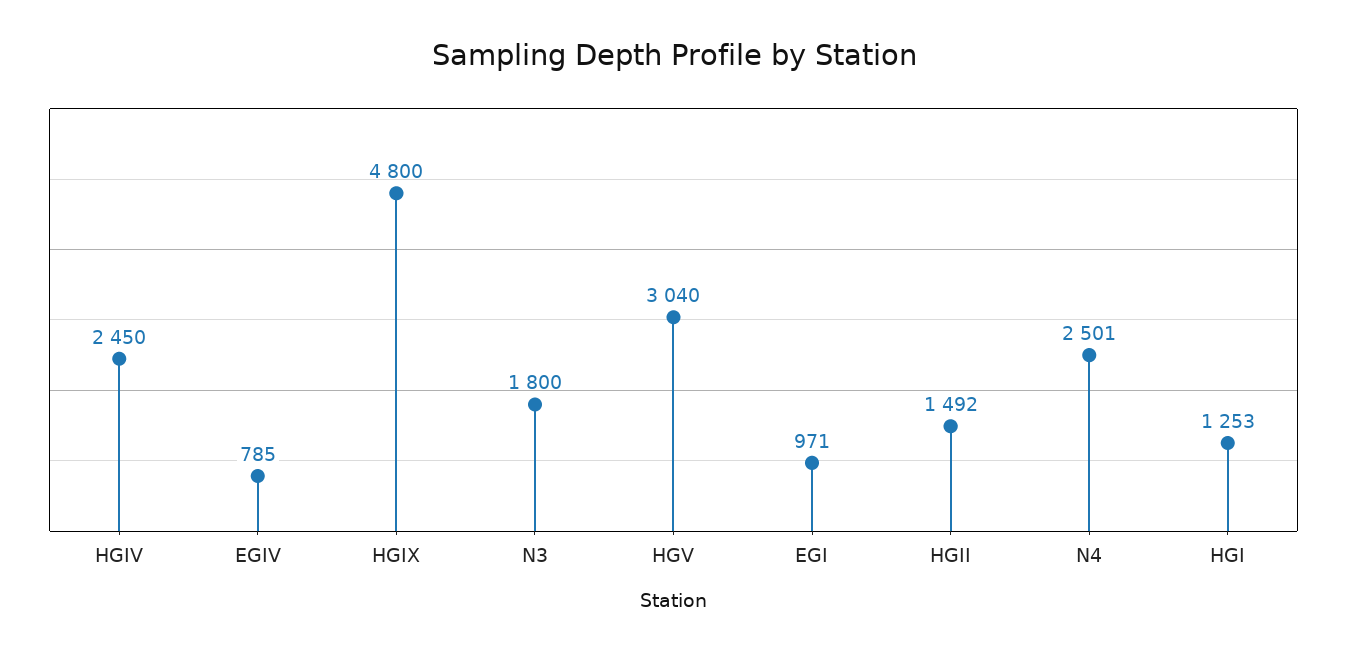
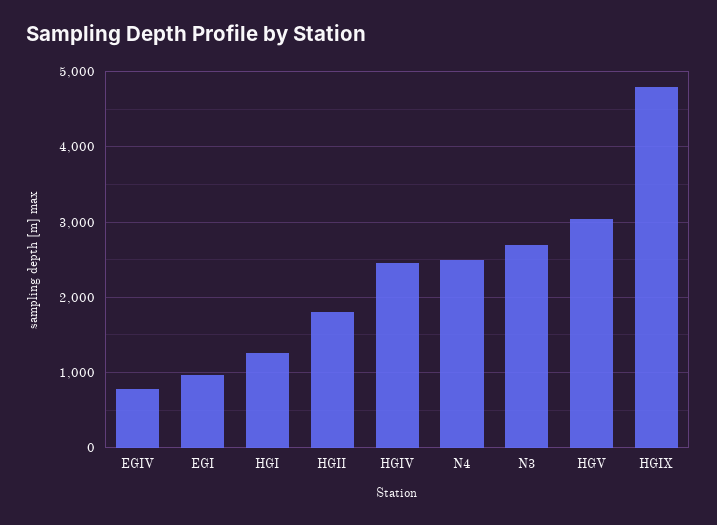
  {
    "HGIV": 2450,
    "EGIV": 785,
    "HGIX": 4800,
-   "N3": 1800,
+   "N3": 2700,
    "HGV": 3040,
    "EGI": 971,
-   "HGII": 1492,
+   "HGII": 1800,
    "N4": 2501,
    "HGI": 1253
  }

